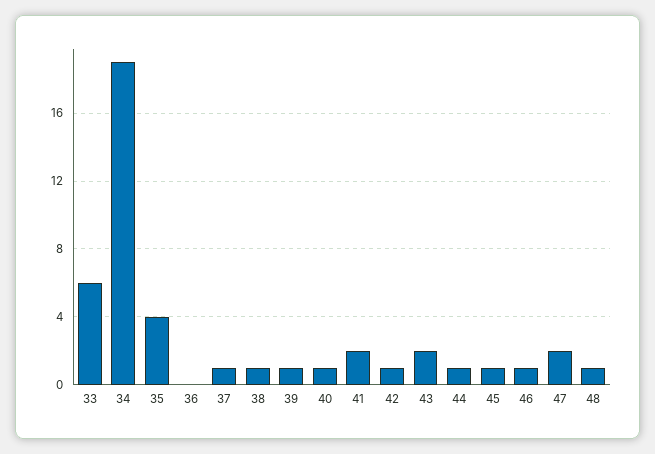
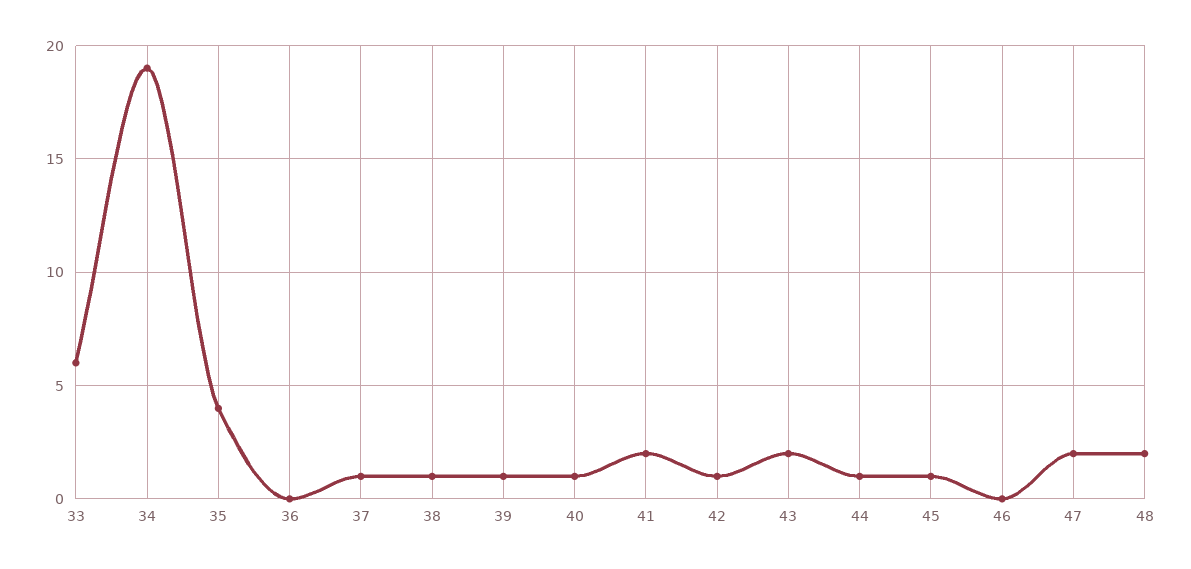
  {
    "33": 6,
    "34": 19,
    "35": 4,
    "36": 0,
    "37": 1,
    "38": 1,
    "39": 1,
    "40": 1,
    "41": 2,
    "42": 1,
    "43": 2,
    "44": 1,
    "45": 1,
-   "46": 1,
+   "46": 0,
    "47": 2,
-   "48": 1
+   "48": 2
  }

